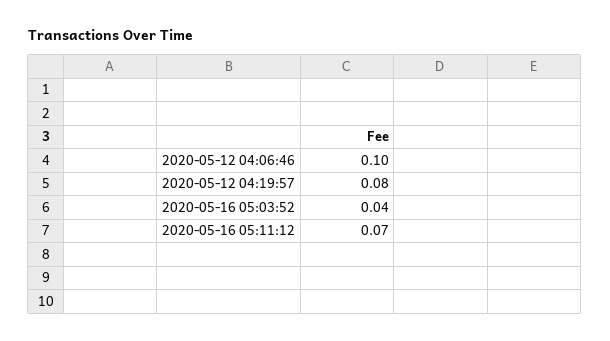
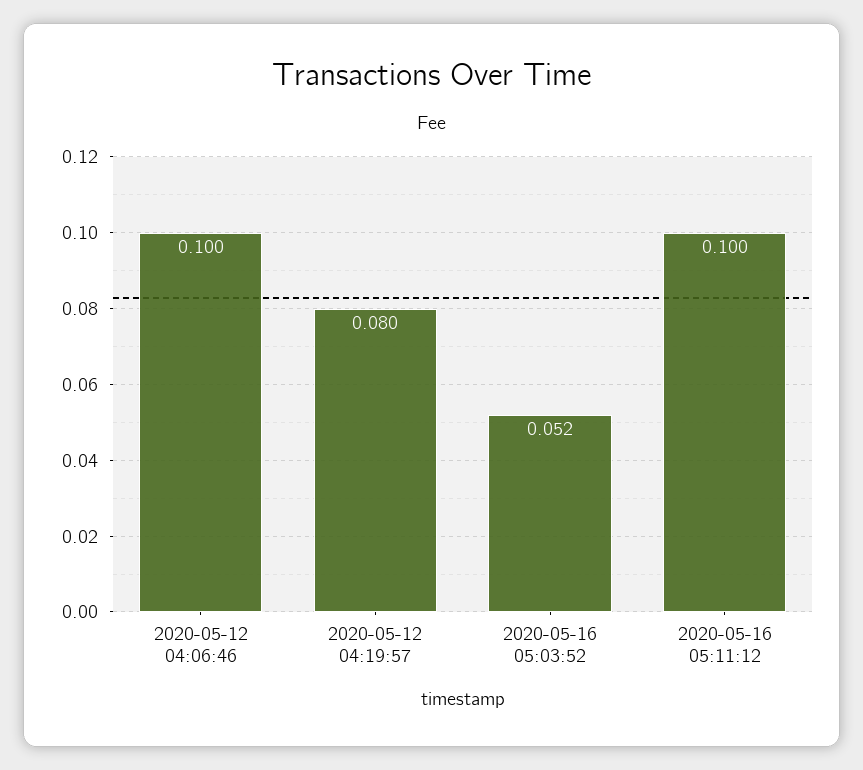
  {
    "2020-05-12 04:06:46": 0.1,
    "2020-05-12 04:19:57": 0.08,
-   "2020-05-16 05:03:52": 0.04,
+   "2020-05-16 05:03:52": 0.052,
-   "2020-05-16 05:11:12": 0.07
+   "2020-05-16 05:11:12": 0.1
  }

